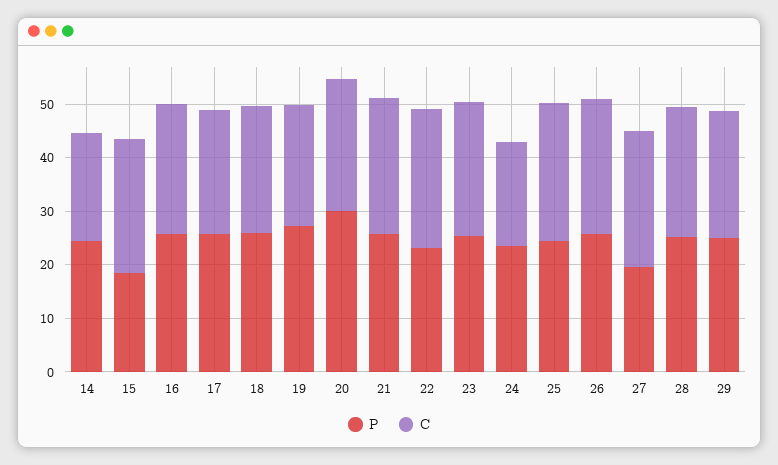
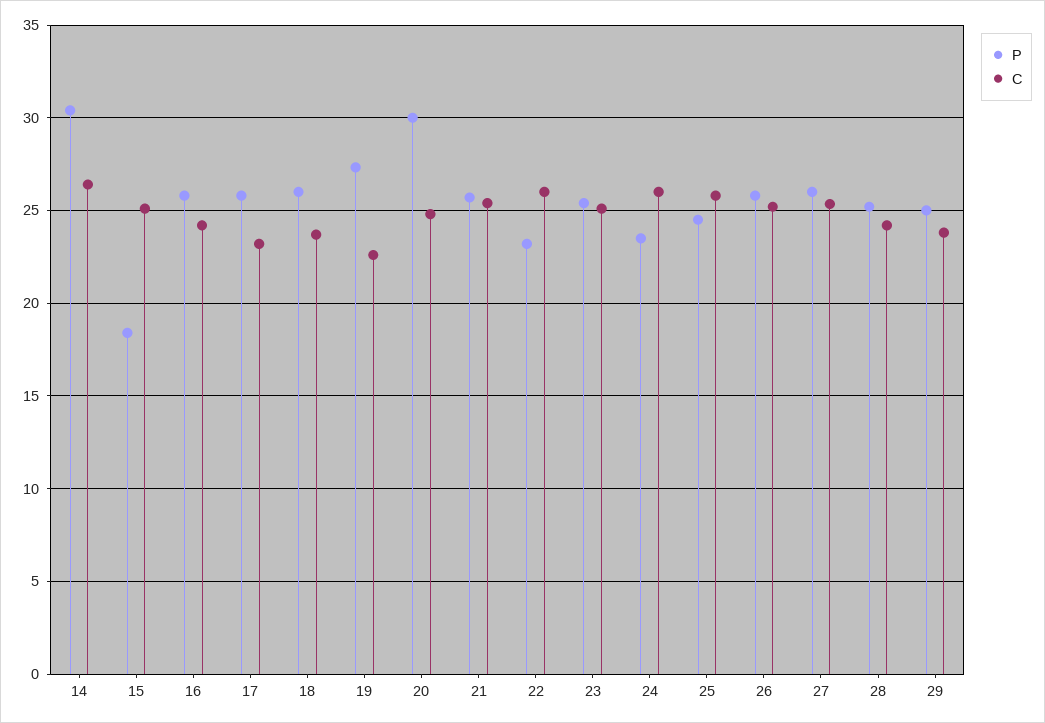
  {
    "P": {
-     "14": 24,
+     "14": 30.5,
      "15": 18.5,
      "16": 26,
      "17": 26,
      "18": 26,
      "19": 27.5,
      "20": 30,
      "21": 25.5,
      "22": 23,
      "23": 25.5,
      "24": 23.5,
      "25": 24.5,
      "26": 26,
-     "27": 20,
+     "27": 26,
      "28": 25,
      "29": 25
    },
    "C": {
-     "14": 20,
+     "14": 26.5,
      "15": 25,
      "16": 24,
      "17": 23,
      "18": 23.5,
      "19": 22.5,
      "20": 25,
      "21": 25.5,
      "22": 26,
      "23": 25,
-     "24": 20,
+     "24": 26,
      "25": 26,
      "26": 25,
      "27": 25.5,
      "28": 24,
      "29": 24
    }
  }

